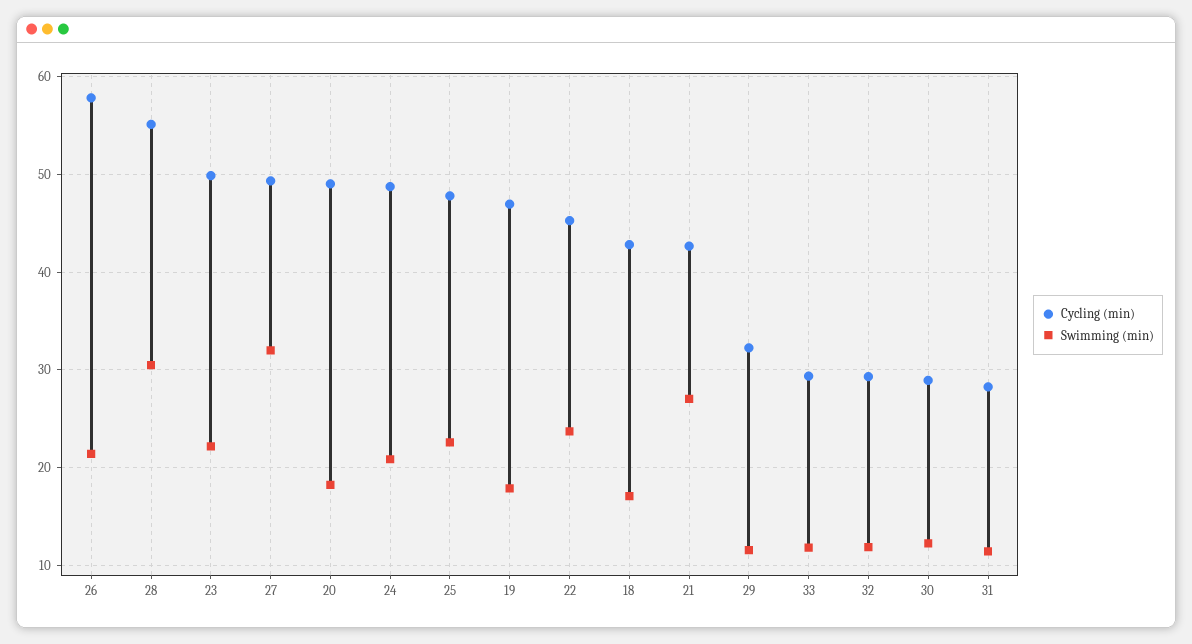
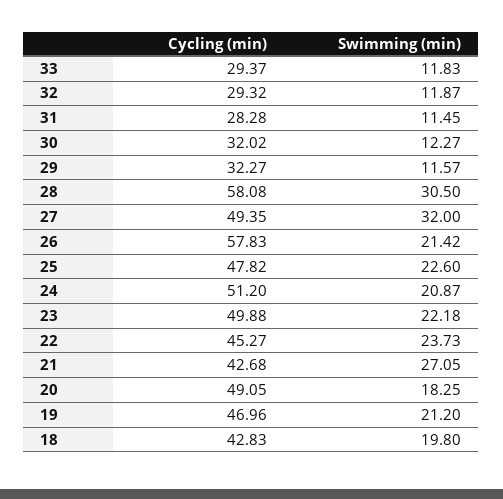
  {
    "Cycling (min)": {
      "26": 57.83,
-     "28": 55,
+     "28": 58.08,
      "23": 49.88,
      "27": 49.35,
      "20": 49.05,
-     "24": 49,
+     "24": 51.2,
      "25": 47.82,
      "19": 46.96,
      "22": 45.27,
      "18": 42.83,
      "21": 42.68,
      "29": 32.27,
      "33": 29.37,
      "32": 29.32,
-     "30": 29,
+     "30": 32.02,
      "31": 28.28
    },
    "Swimming (min)": {
      "26": 21.42,
      "28": 30.5,
      "23": 22.18,
      "27": 32,
      "20": 18.25,
      "24": 20.87,
      "25": 22.6,
-     "19": 18,
+     "19": 21.2,
      "22": 23.73,
-     "18": 17,
+     "18": 19.8,
      "21": 27.05,
      "29": 11.57,
      "33": 11.83,
      "32": 11.87,
      "30": 12.27,
      "31": 11.45
    }
  }

